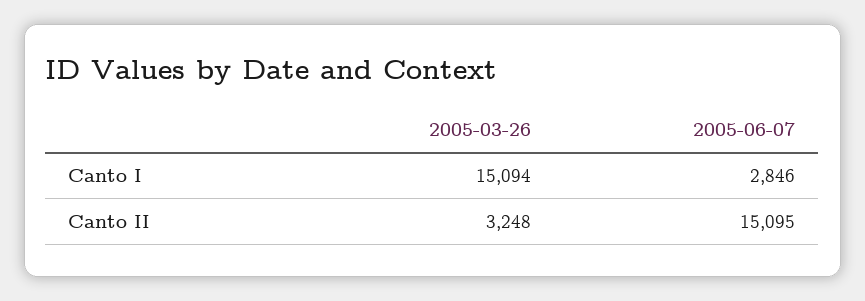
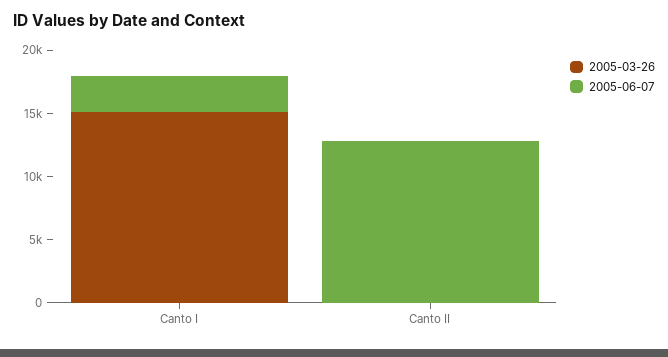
  {
    "2005-03-26": {
      "Canto I": 15094,
-     "Canto II": 3248
+     "Canto II": 0
    },
    "2005-06-07": {
      "Canto I": 2846,
-     "Canto II": 15095
+     "Canto II": 13000
    }
  }

